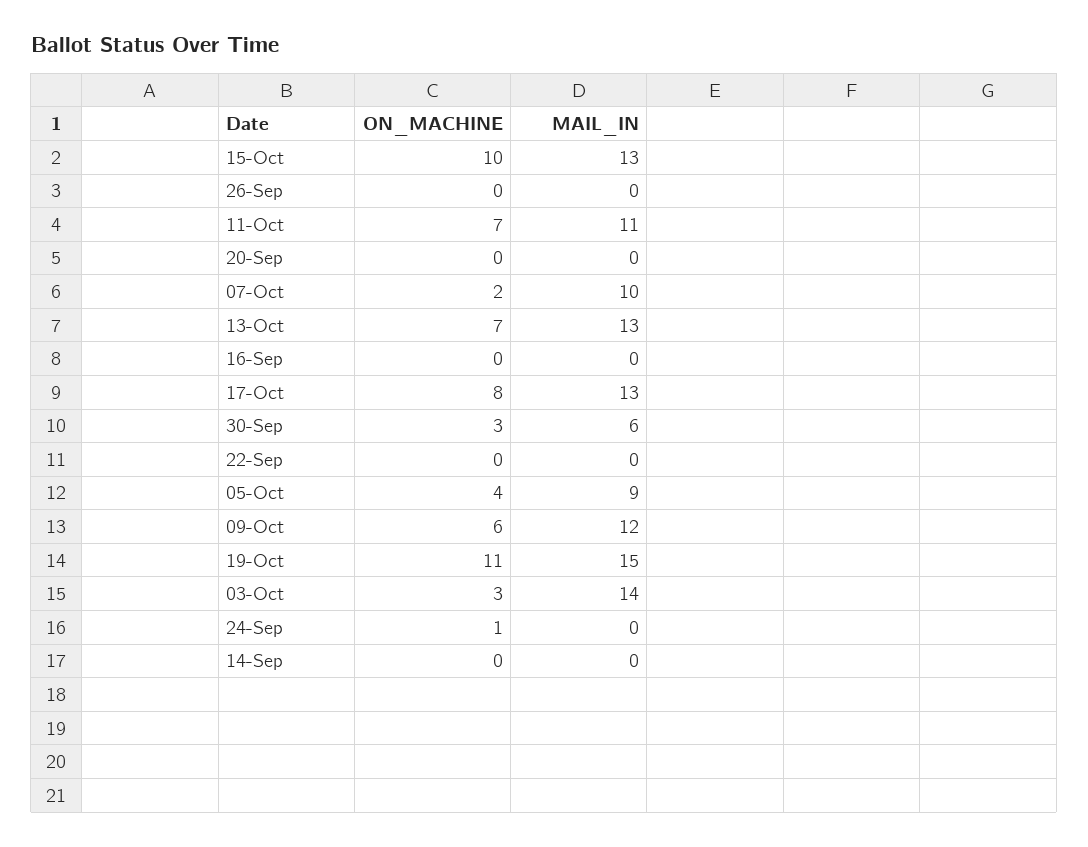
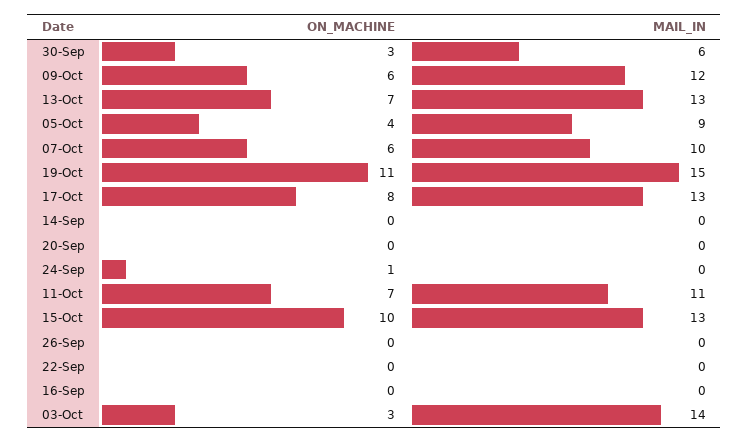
  {
    "ON_MACHINE": {
      "15-Oct": 10,
      "26-Sep": 0,
      "11-Oct": 7,
      "20-Sep": 0,
-     "07-Oct": 2,
+     "07-Oct": 6,
      "13-Oct": 7,
      "16-Sep": 0,
      "17-Oct": 8,
      "30-Sep": 3,
      "22-Sep": 0,
      "05-Oct": 4,
      "09-Oct": 6,
      "19-Oct": 11,
      "03-Oct": 3,
      "24-Sep": 1,
      "14-Sep": 0
    },
    "MAIL_IN": {
      "15-Oct": 13,
      "26-Sep": 0,
      "11-Oct": 11,
      "20-Sep": 0,
      "07-Oct": 10,
      "13-Oct": 13,
      "16-Sep": 0,
      "17-Oct": 13,
      "30-Sep": 6,
      "22-Sep": 0,
      "05-Oct": 9,
      "09-Oct": 12,
      "19-Oct": 15,
      "03-Oct": 14,
      "24-Sep": 0,
      "14-Sep": 0
    }
  }

